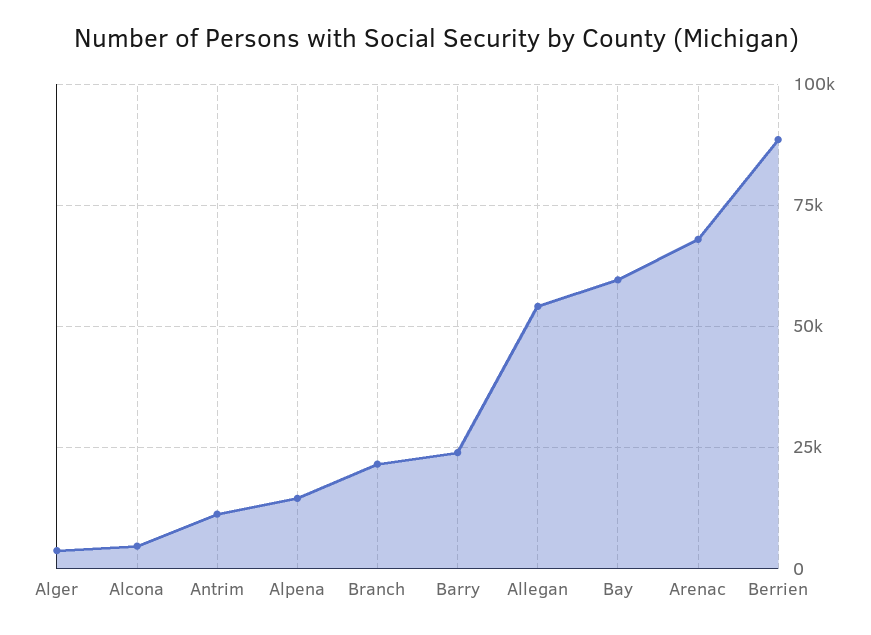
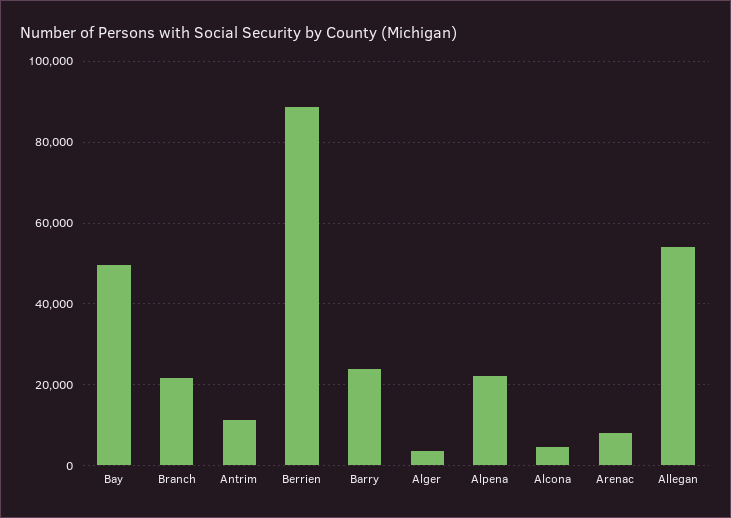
  {
    "Alger": 4000,
    "Alcona": 4000,
    "Antrim": 12000,
-   "Alpena": 15000,
+   "Alpena": 22000,
    "Branch": 22000,
    "Barry": 24000,
    "Allegan": 54000,
-   "Bay": 60000,
+   "Bay": 50000,
-   "Arenac": 67500,
+   "Arenac": 8000,
    "Berrien": 88000
  }

